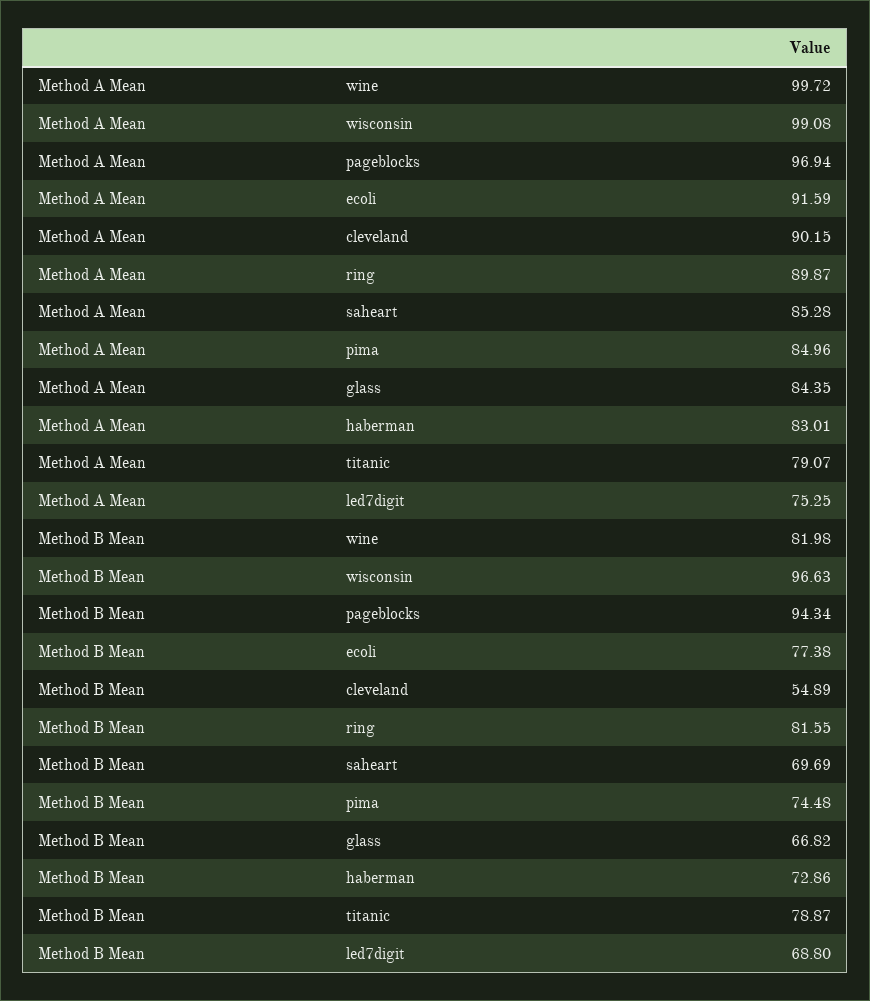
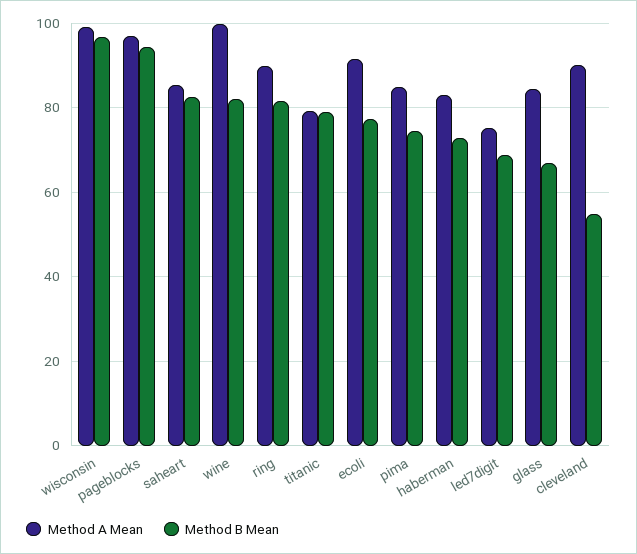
  {
    "Method A Mean": {
      "wine": 99.72,
      "wisconsin": 99.08,
      "pageblocks": 96.94,
      "ecoli": 91.59,
      "cleveland": 90.15,
      "ring": 89.87,
      "saheart": 85.28,
      "pima": 84.96,
      "glass": 84.35,
      "haberman": 83.01,
      "titanic": 79.07,
      "led7digit": 75.25
    },
    "Method B Mean": {
      "wine": 81.98,
      "wisconsin": 96.63,
      "pageblocks": 94.34,
      "ecoli": 77.38,
      "cleveland": 54.89,
      "ring": 81.55,
-     "saheart": 69.69,
+     "saheart": 82,
      "pima": 74.48,
      "glass": 66.82,
      "haberman": 72.86,
      "titanic": 78.87,
      "led7digit": 68.8
    }
  }

